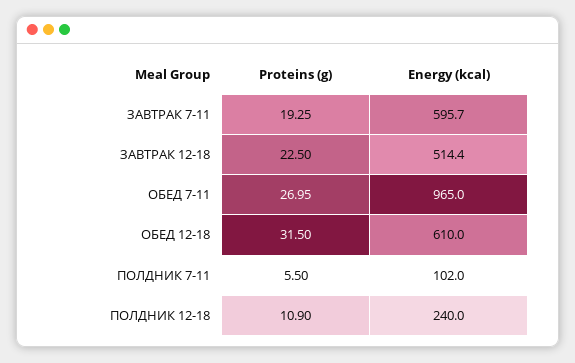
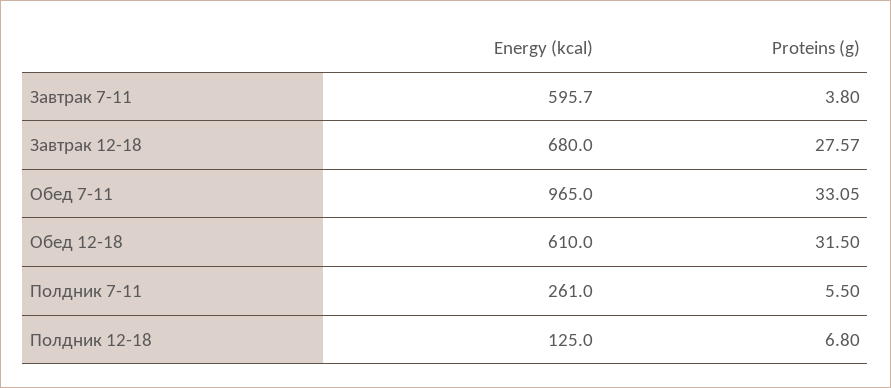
  {
    "Proteins (g)": {
-     "ЗАВТРАК 7-11": 19.25,
+     "ЗАВТРАК 7-11": 3.8,
-     "ЗАВТРАК 12-18": 22.5,
+     "ЗАВТРАК 12-18": 27.57,
-     "ОБЕД 7-11": 26.95,
+     "ОБЕД 7-11": 33.05,
      "ОБЕД 12-18": 31.5,
      "ПОЛДНИК 7-11": 5.5,
-     "ПОЛДНИК 12-18": 10.9
+     "ПОЛДНИК 12-18": 6.8
    },
    "Energy (kcal)": {
      "ЗАВТРАК 7-11": 595.7,
-     "ЗАВТРАК 12-18": 514.4,
+     "ЗАВТРАК 12-18": 680,
      "ОБЕД 7-11": 965,
      "ОБЕД 12-18": 610,
-     "ПОЛДНИК 7-11": 102,
+     "ПОЛДНИК 7-11": 261,
-     "ПОЛДНИК 12-18": 240
+     "ПОЛДНИК 12-18": 125
    }
  }

